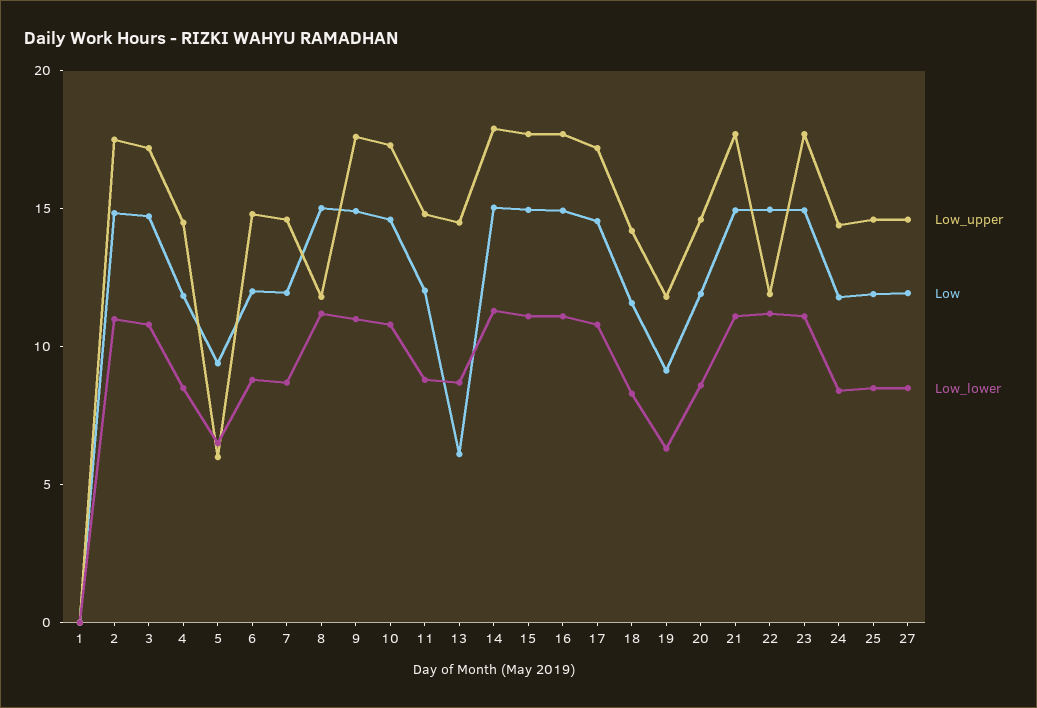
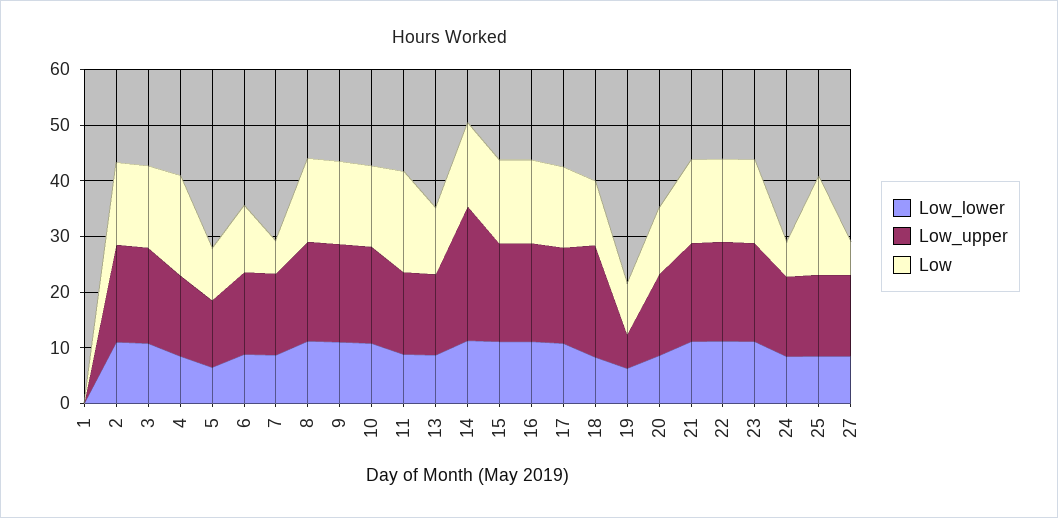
  {
    "Low_upper": {
      "1": 0,
      "2": 18,
      "3": 17,
      "4": 15,
-     "5": 6,
+     "5": 12,
      "6": 15,
      "7": 15,
-     "8": 12,
+     "8": 18,
      "9": 18,
      "10": 17,
      "11": 15,
      "13": 15,
-     "14": 18,
+     "14": 24,
      "15": 18,
      "16": 18,
      "17": 17,
-     "18": 14,
+     "18": 20,
-     "19": 12,
+     "19": 6,
      "20": 15,
      "21": 18,
-     "22": 12,
+     "22": 18,
      "23": 18,
      "24": 14,
      "25": 15,
      "27": 15
    },
    "Low": {
      "1": 0,
      "2": 15,
      "3": 15,
-     "4": 12,
+     "4": 18,
      "5": 9,
      "6": 12,
-     "7": 12,
+     "7": 6,
      "8": 15,
      "9": 15,
      "10": 15,
-     "11": 12,
+     "11": 18,
-     "13": 6,
+     "13": 12,
      "14": 15,
      "15": 15,
      "16": 15,
      "17": 15,
      "18": 12,
      "19": 9,
      "20": 12,
      "21": 15,
      "22": 15,
      "23": 15,
-     "24": 12,
+     "24": 6,
-     "25": 12,
+     "25": 18,
-     "27": 12
+     "27": 6
    },
    "Low_lower": {
      "1": 0,
      "2": 11,
      "3": 11,
      "4": 9,
      "5": 7,
      "6": 9,
      "7": 9,
      "8": 11,
      "9": 11,
      "10": 11,
      "11": 9,
      "13": 9,
      "14": 11,
      "15": 11,
      "16": 11,
      "17": 11,
      "18": 8,
      "19": 6,
      "20": 9,
      "21": 11,
      "22": 11,
      "23": 11,
      "24": 8,
      "25": 9,
      "27": 9
    }
  }

